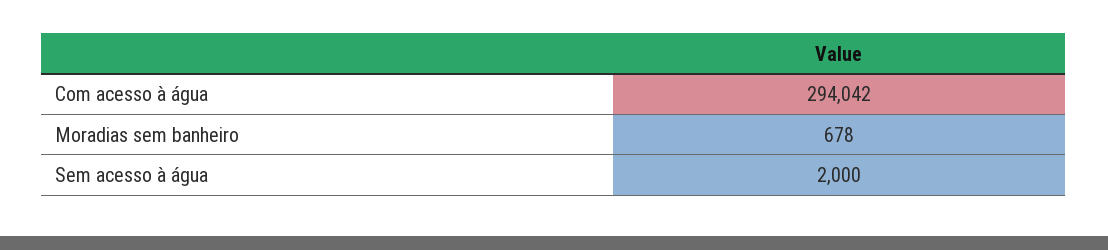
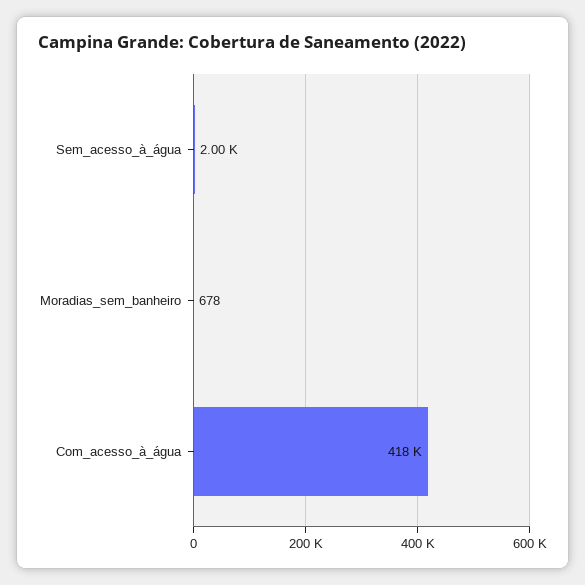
  {
-   "Com acesso à água": 294042,
+   "Com acesso à água": 418000,
    "Moradias sem banheiro": 678,
    "Sem acesso à água": 2000
  }

